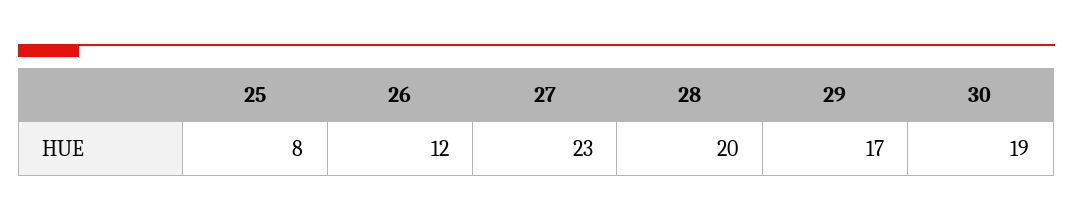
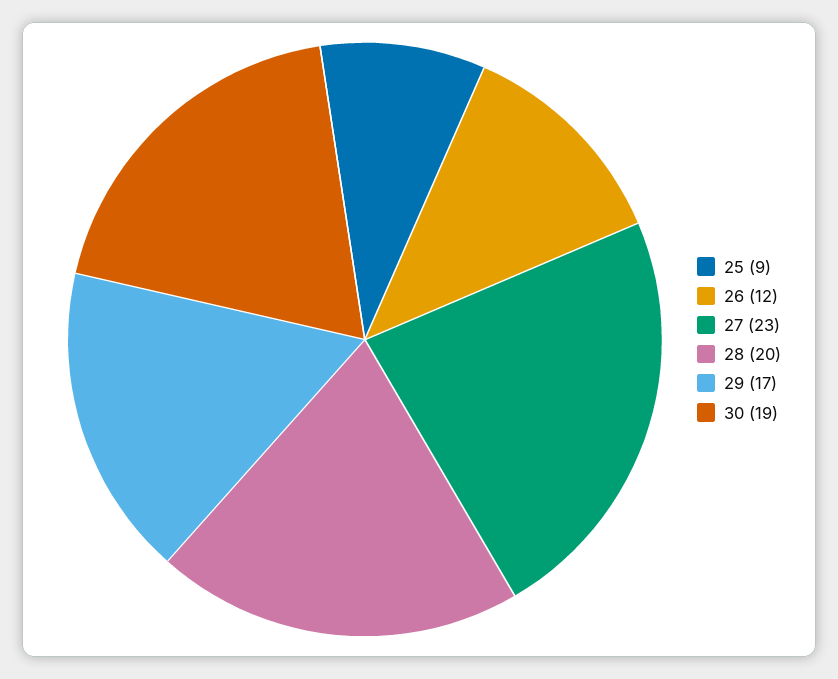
  {
-   "25": 8,
+   "25": 9,
    "26": 12,
    "27": 23,
    "28": 20,
    "29": 17,
    "30": 19
  }

